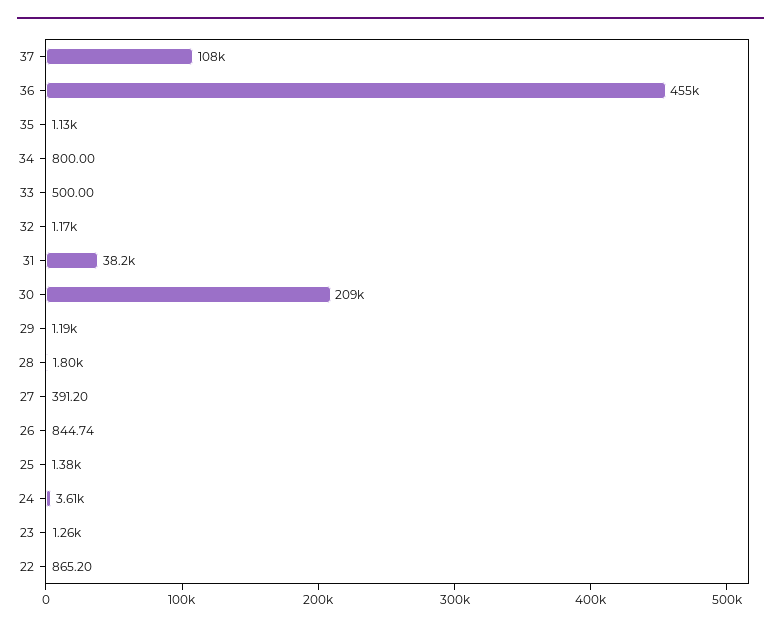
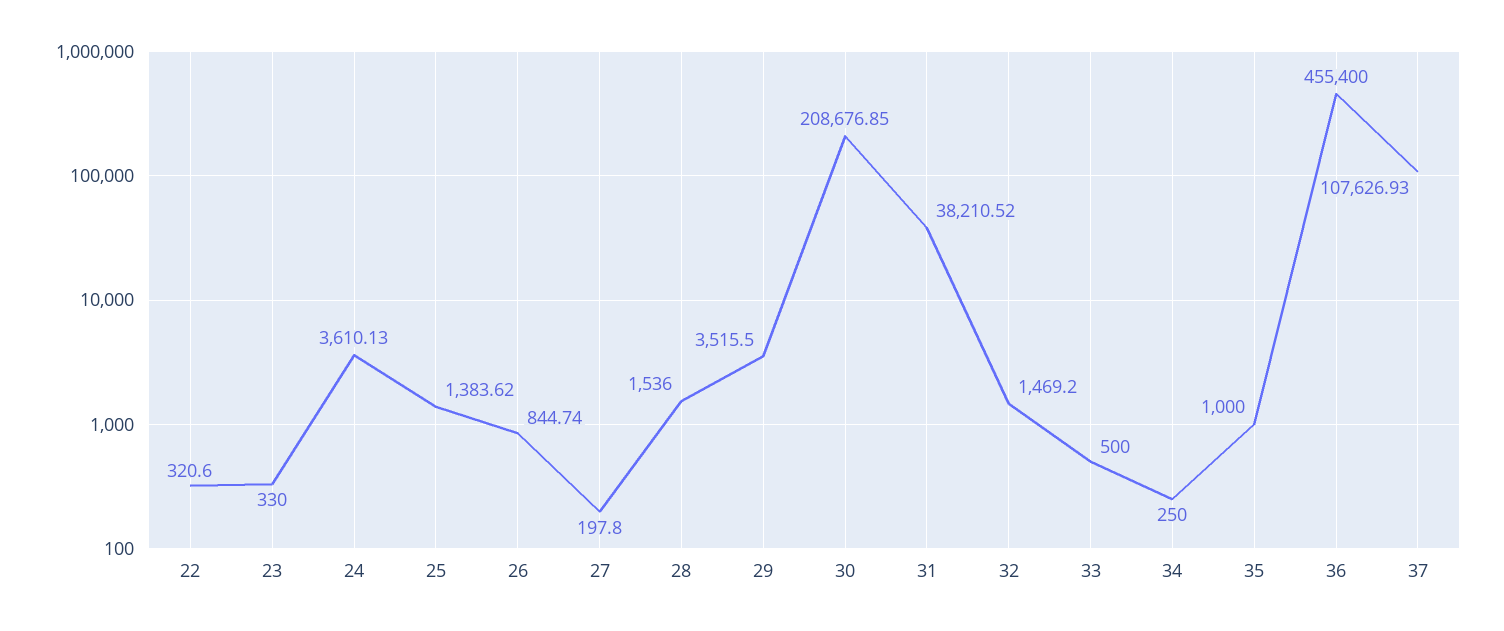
  {
    "37": 107626.93,
    "36": 455400,
-   "35": 1130,
+   "35": 1000,
-   "34": 800,
+   "34": 250,
    "33": 500,
-   "32": 1170,
+   "32": 1469.2,
    "31": 38210.52,
    "30": 208676.85,
-   "29": 1190,
+   "29": 3515.5,
-   "28": 1800,
+   "28": 1536,
-   "27": 391.2,
+   "27": 197.8,
    "26": 844.74,
    "25": 1383.62,
    "24": 3610.13,
-   "23": 1260,
+   "23": 330,
-   "22": 865.2
+   "22": 320.6
  }

